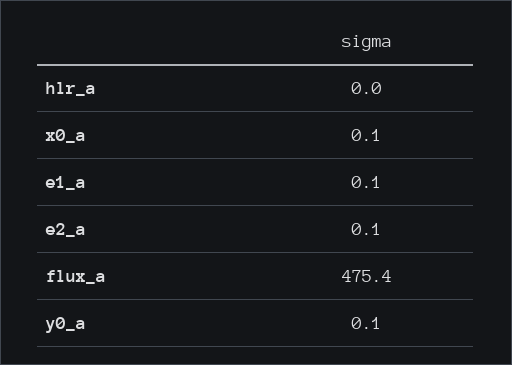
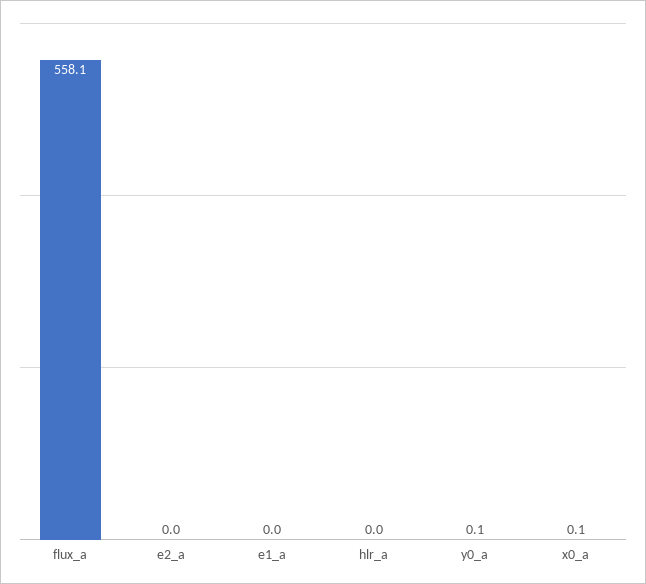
  {
    "hlr_a": 0,
    "x0_a": 0.1,
-   "e1_a": 0.1,
+   "e1_a": 0,
-   "e2_a": 0.1,
+   "e2_a": 0,
-   "flux_a": 475.4,
+   "flux_a": 558.1,
    "y0_a": 0.1
  }

